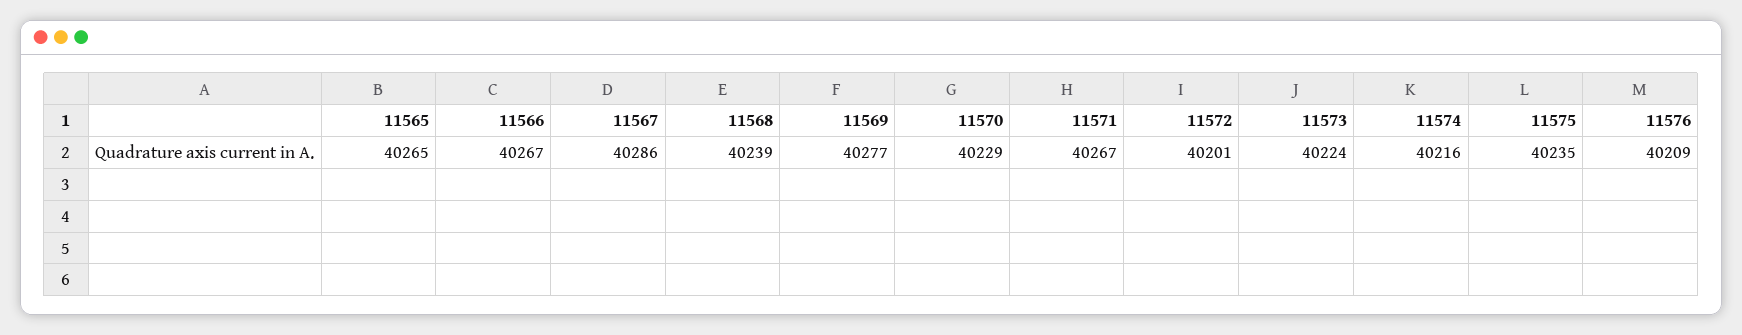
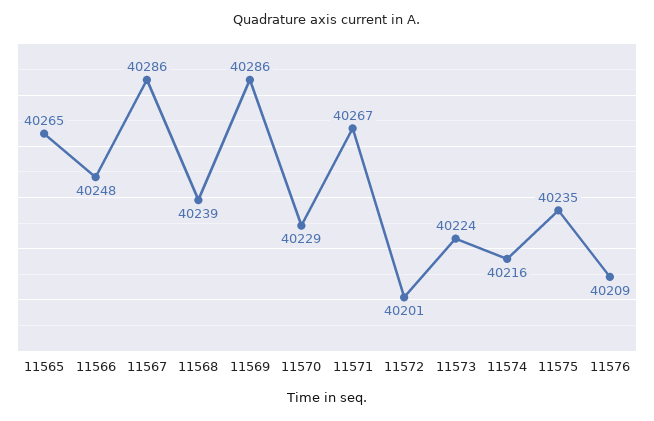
  {
    "11565": 40265,
-   "11566": 40267,
+   "11566": 40248,
    "11567": 40286,
    "11568": 40239,
-   "11569": 40277,
+   "11569": 40286,
    "11570": 40229,
    "11571": 40267,
    "11572": 40201,
    "11573": 40224,
    "11574": 40216,
    "11575": 40235,
    "11576": 40209
  }

